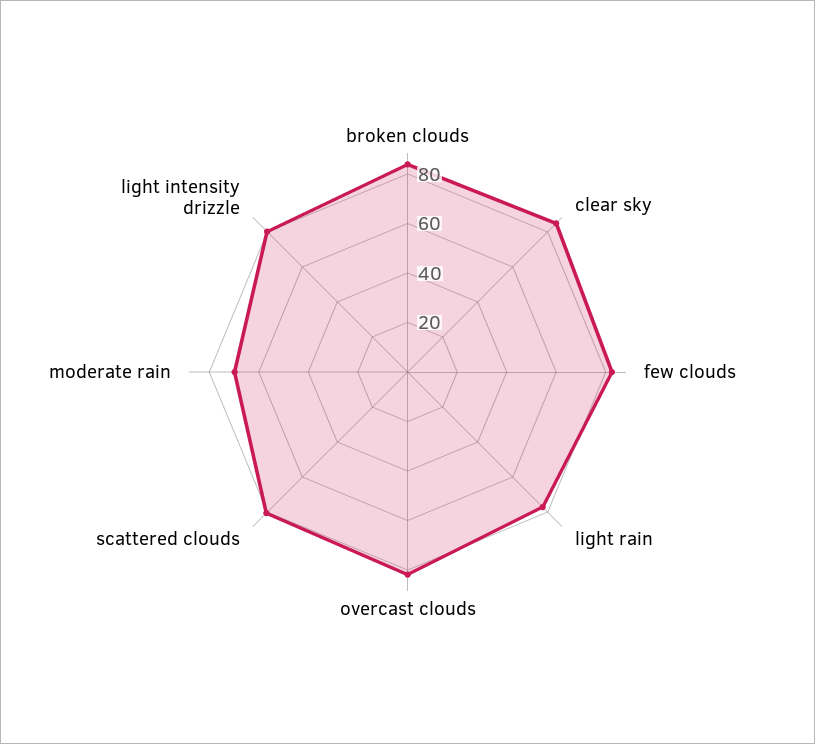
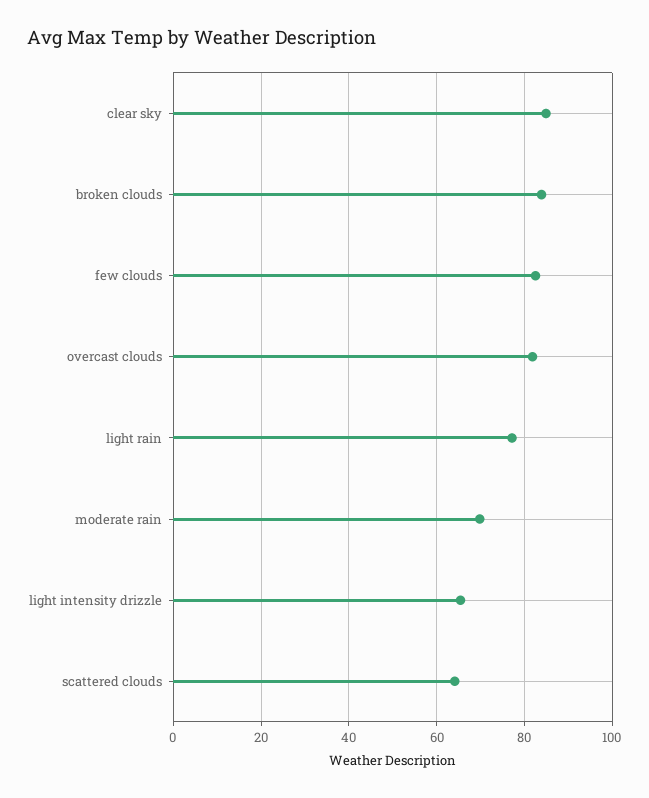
  {
    "broken clouds": 84,
    "clear sky": 84,
    "few clouds": 82,
    "light rain": 78,
    "overcast clouds": 82,
-   "scattered clouds": 80,
+   "scattered clouds": 64,
    "moderate rain": 70,
-   "light intensity drizzle": 80
+   "light intensity drizzle": 66
  }

